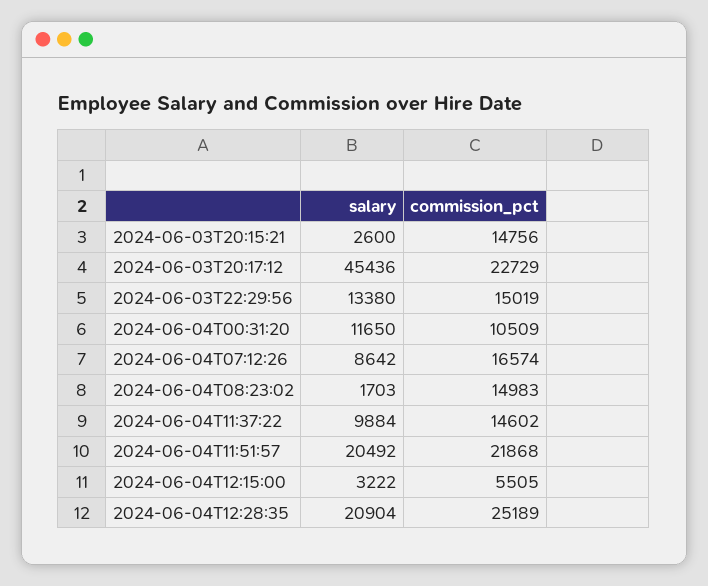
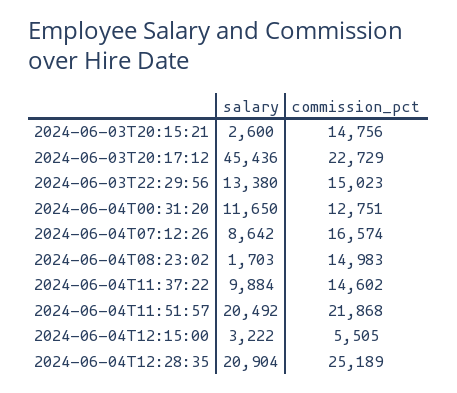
  {
    "salary": {
      "2024-06-03T20:15:21": 2600,
      "2024-06-03T20:17:12": 45436,
      "2024-06-03T22:29:56": 13380,
      "2024-06-04T00:31:20": 11650,
      "2024-06-04T07:12:26": 8642,
      "2024-06-04T08:23:02": 1703,
      "2024-06-04T11:37:22": 9884,
      "2024-06-04T11:51:57": 20492,
      "2024-06-04T12:15:00": 3222,
      "2024-06-04T12:28:35": 20904
    },
    "commission_pct": {
      "2024-06-03T20:15:21": 14756,
      "2024-06-03T20:17:12": 22729,
-     "2024-06-03T22:29:56": 15019,
+     "2024-06-03T22:29:56": 15023,
-     "2024-06-04T00:31:20": 10509,
+     "2024-06-04T00:31:20": 12751,
      "2024-06-04T07:12:26": 16574,
      "2024-06-04T08:23:02": 14983,
      "2024-06-04T11:37:22": 14602,
      "2024-06-04T11:51:57": 21868,
      "2024-06-04T12:15:00": 5505,
      "2024-06-04T12:28:35": 25189
    }
  }

